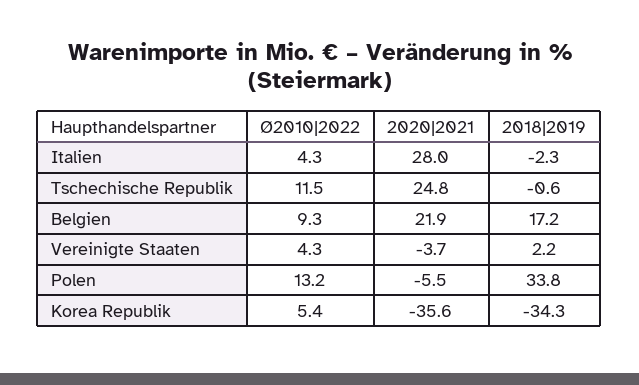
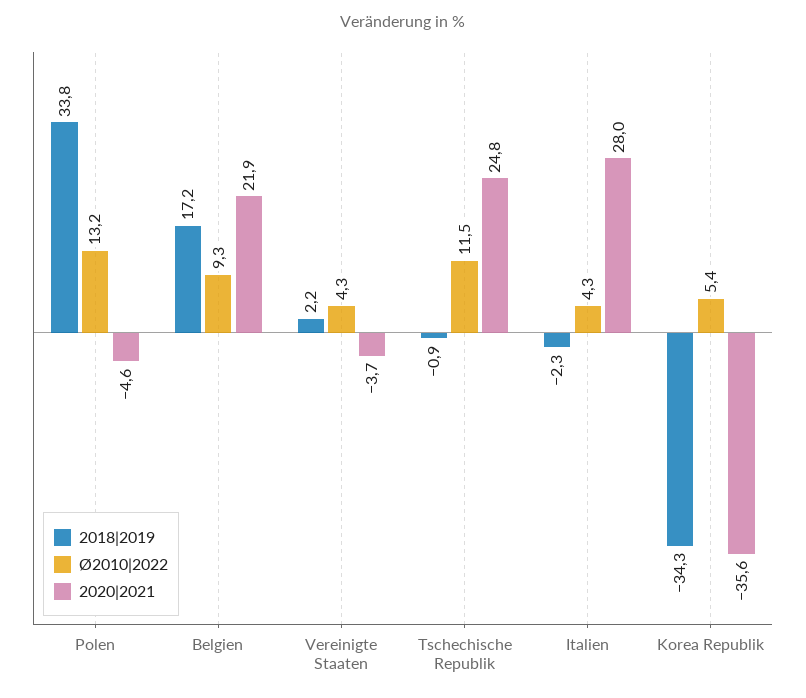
  {
    "Ø2010|2022": {
      "Italien": 4.3,
      "Tschechische Republik": 11.5,
      "Belgien": 9.3,
      "Vereinigte Staaten": 4.3,
      "Polen": 13.2,
      "Korea Republik": 5.4
    },
    "2020|2021": {
      "Italien": 28,
      "Tschechische Republik": 24.8,
      "Belgien": 21.9,
      "Vereinigte Staaten": -3.7,
-     "Polen": -5.5,
+     "Polen": -4.6,
      "Korea Republik": -35.6
    },
    "2018|2019": {
      "Italien": -2.3,
-     "Tschechische Republik": -0.6,
+     "Tschechische Republik": -0.9,
      "Belgien": 17.2,
      "Vereinigte Staaten": 2.2,
      "Polen": 33.8,
      "Korea Republik": -34.3
    }
  }

